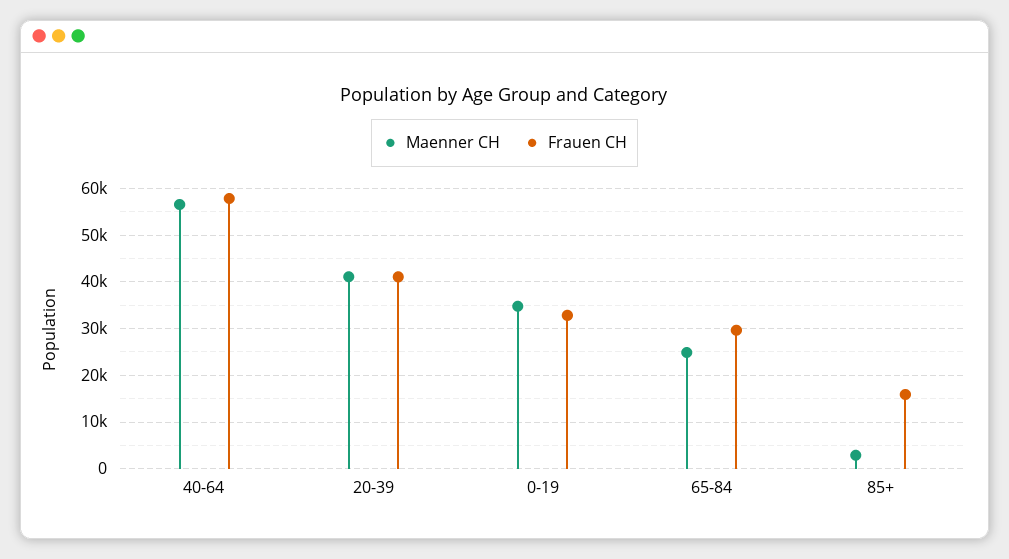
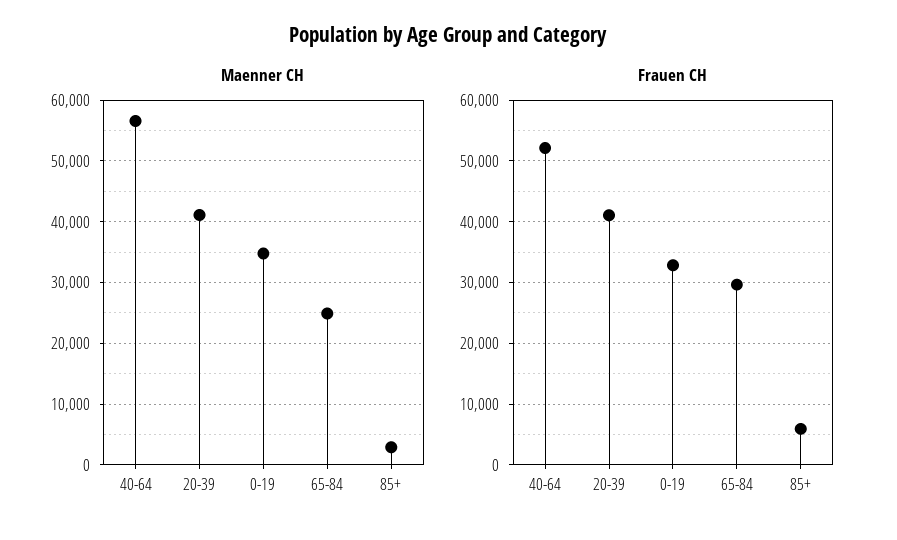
  {
    "Maenner CH": {
      "40-64": 57000,
      "20-39": 41000,
      "0-19": 35000,
      "65-84": 25000,
      "85+": 3000
    },
    "Frauen CH": {
-     "40-64": 58000,
+     "40-64": 52000,
      "20-39": 41000,
      "0-19": 33000,
      "65-84": 30000,
-     "85+": 16000
+     "85+": 6000
    }
  }

